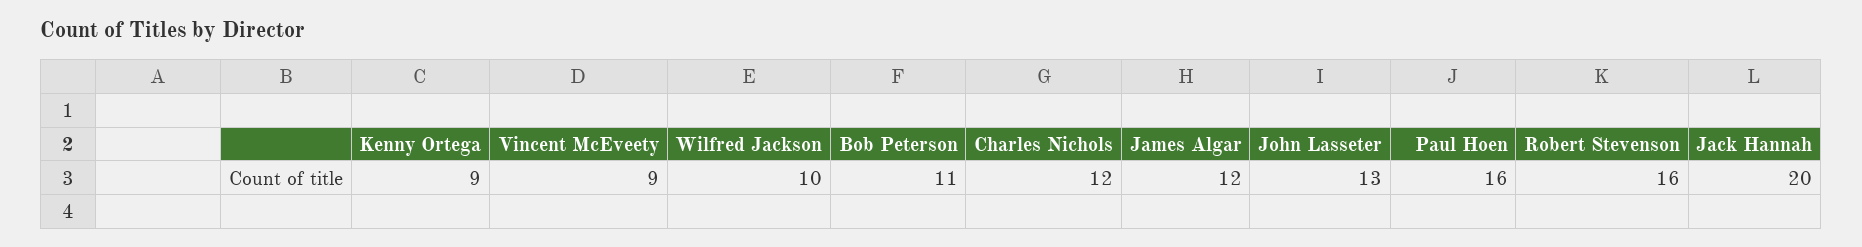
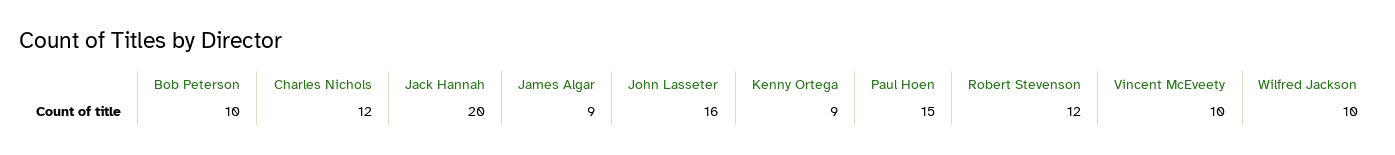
  {
    "Kenny Ortega": 9,
-   "Vincent McEveety": 9,
+   "Vincent McEveety": 10,
    "Wilfred Jackson": 10,
-   "Bob Peterson": 11,
+   "Bob Peterson": 10,
    "Charles Nichols": 12,
-   "James Algar": 12,
+   "James Algar": 9,
-   "John Lasseter": 13,
+   "John Lasseter": 16,
-   "Paul Hoen": 16,
+   "Paul Hoen": 15,
-   "Robert Stevenson": 16,
+   "Robert Stevenson": 12,
    "Jack Hannah": 20
  }

